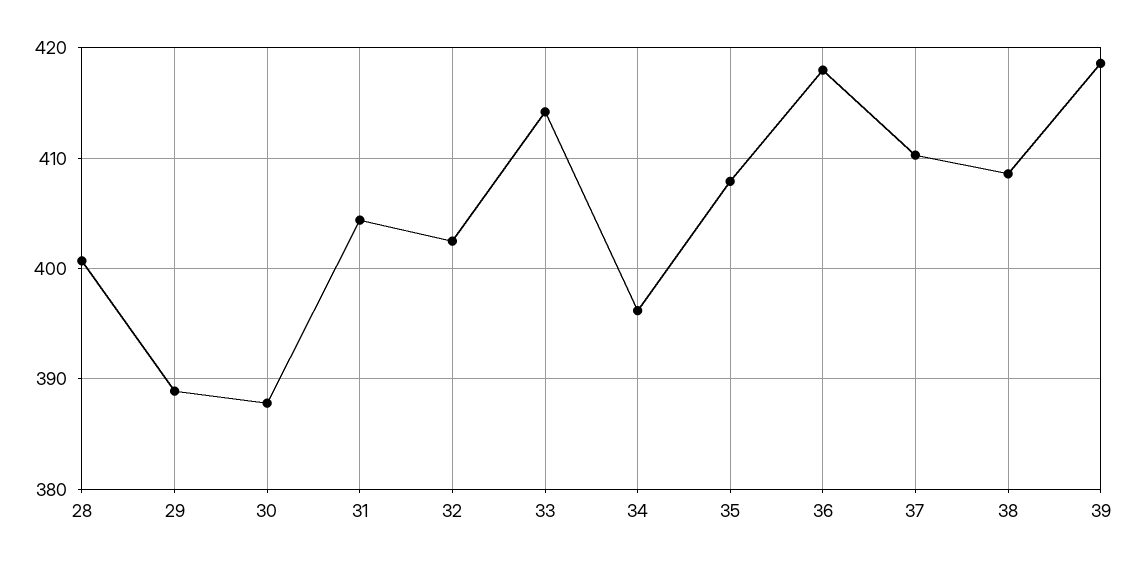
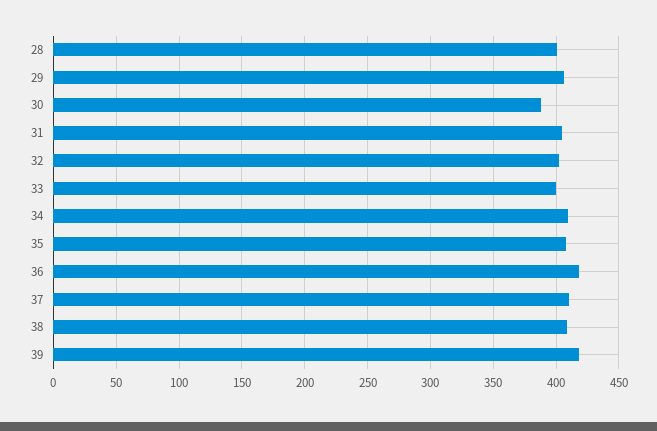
  {
    "28": 401,
-   "29": 389,
+   "29": 405,
    "30": 388,
    "31": 404,
    "32": 403,
-   "33": 414,
+   "33": 400,
-   "34": 396,
+   "34": 410,
    "35": 408,
    "36": 418,
    "37": 410,
    "38": 409,
    "39": 419
  }

